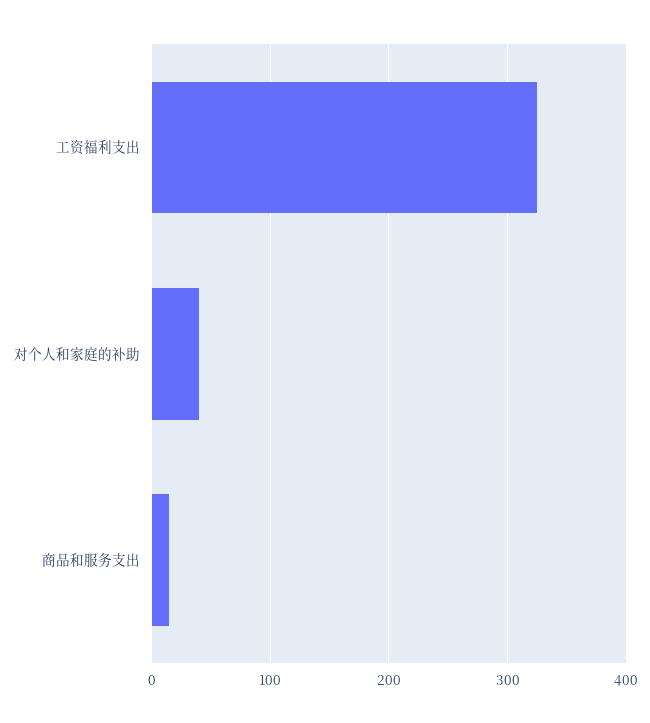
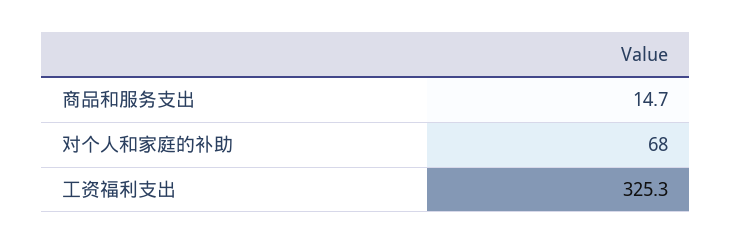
  {
    "工资福利支出": 325.3,
-   "对个人和家庭的补助": 40,
+   "对个人和家庭的补助": 68,
    "商品和服务支出": 14.7
  }

